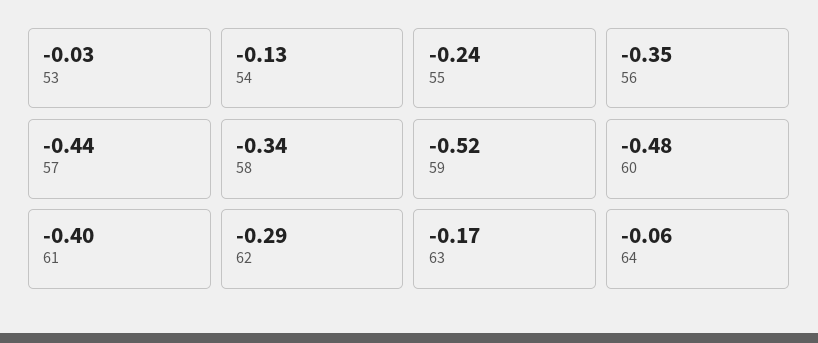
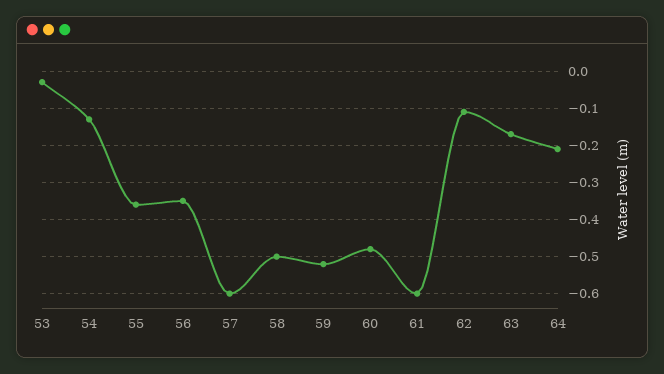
  {
    "53": -0.03,
    "54": -0.13,
-   "55": -0.24,
+   "55": -0.35,
    "56": -0.35,
-   "57": -0.44,
+   "57": -0.6,
-   "58": -0.34,
+   "58": -0.5,
    "59": -0.52,
    "60": -0.48,
-   "61": -0.4,
+   "61": -0.6,
-   "62": -0.29,
+   "62": -0.1,
    "63": -0.17,
-   "64": -0.06
+   "64": -0.2
  }

